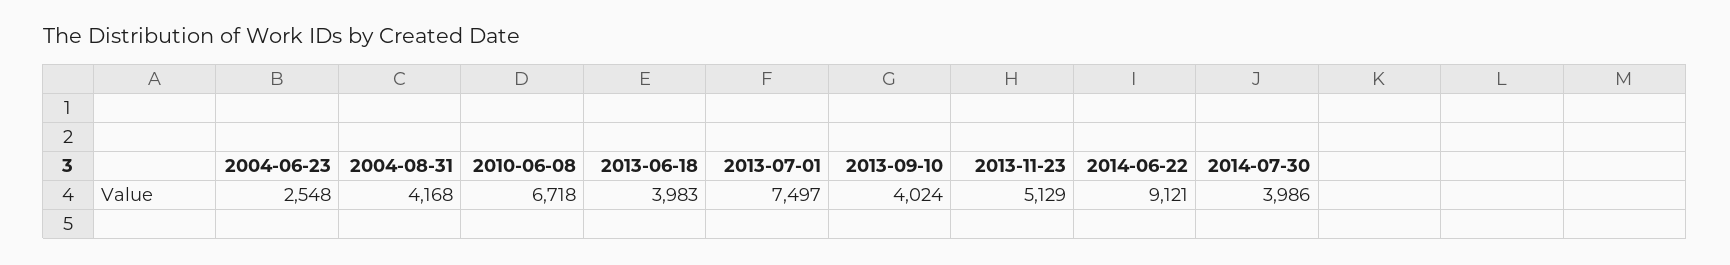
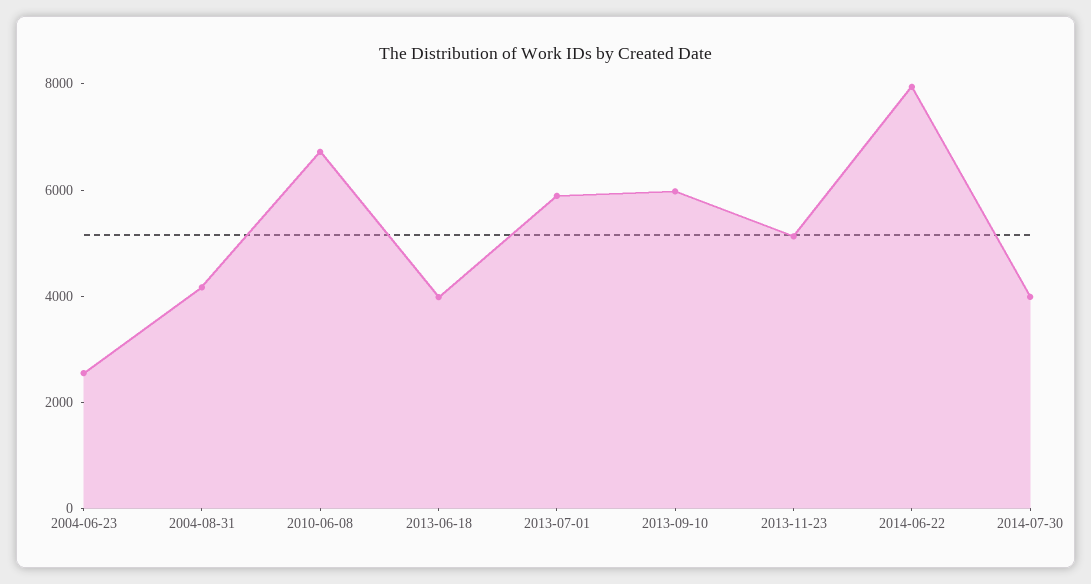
  {
    "2004-06-23": 2548,
    "2004-08-31": 4168,
    "2010-06-08": 6718,
    "2013-06-18": 3983,
-   "2013-07-01": 7497,
+   "2013-07-01": 6000,
-   "2013-09-10": 4024,
+   "2013-09-10": 6000,
    "2013-11-23": 5129,
-   "2014-06-22": 9121,
+   "2014-06-22": 8000,
    "2014-07-30": 3986
  }

